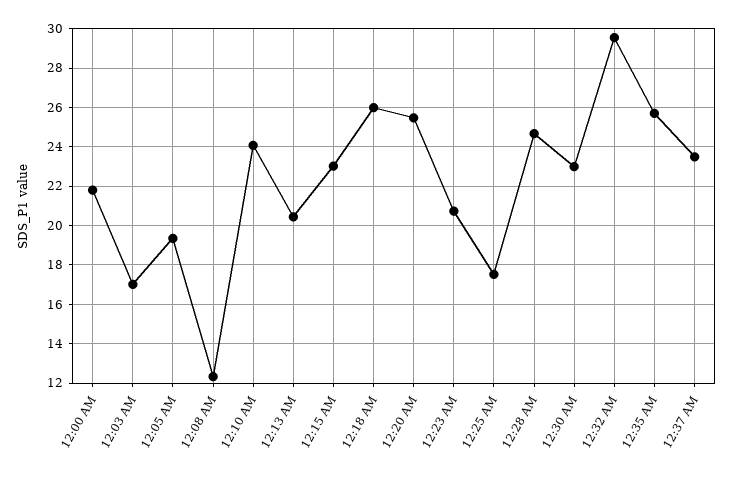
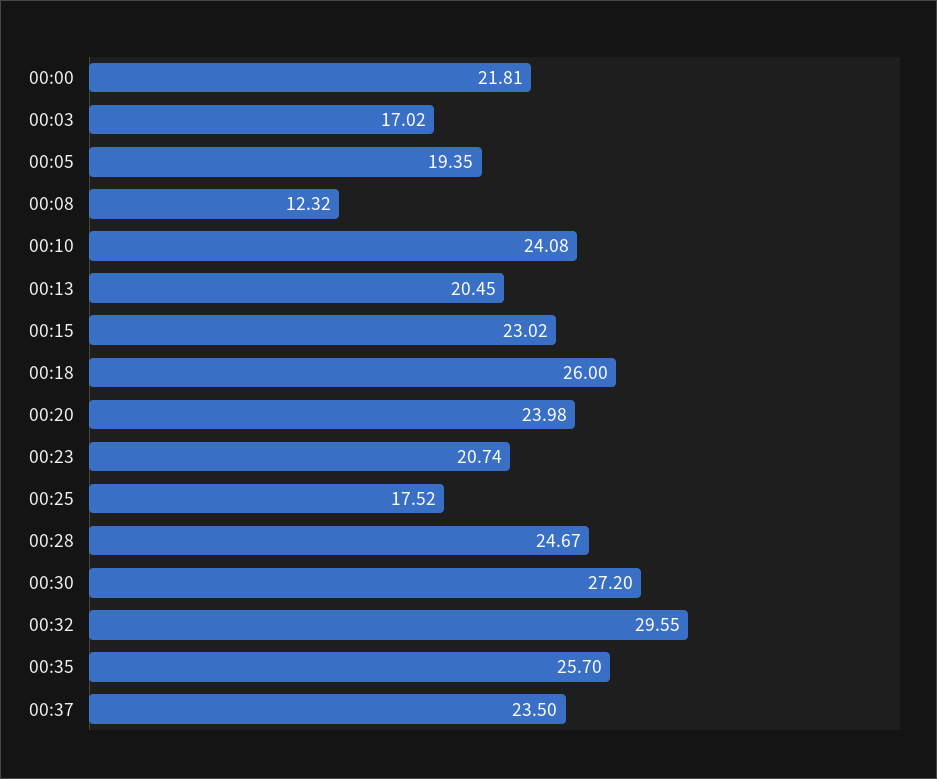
  {
    "12:00 AM": 21.81,
    "12:03 AM": 17.02,
    "12:05 AM": 19.35,
    "12:08 AM": 12.32,
    "12:10 AM": 24.08,
    "12:13 AM": 20.45,
    "12:15 AM": 23.02,
    "12:18 AM": 26,
-   "12:20 AM": 25.5,
+   "12:20 AM": 23.98,
    "12:23 AM": 20.74,
    "12:25 AM": 17.52,
    "12:28 AM": 24.67,
-   "12:30 AM": 23,
+   "12:30 AM": 27.2,
    "12:32 AM": 29.55,
    "12:35 AM": 25.7,
    "12:37 AM": 23.5
  }

